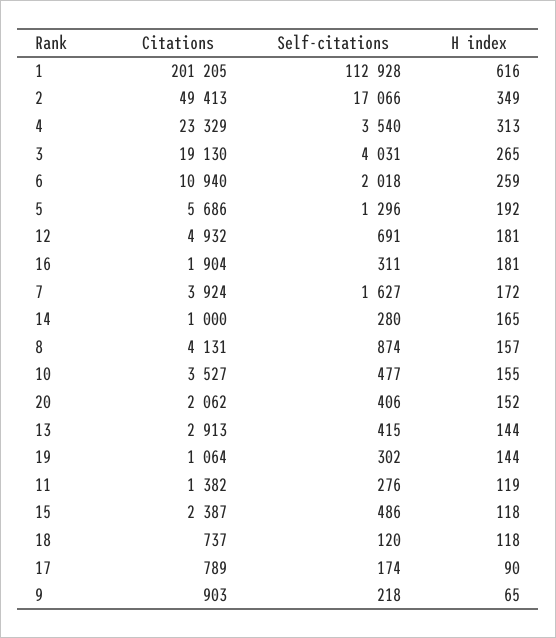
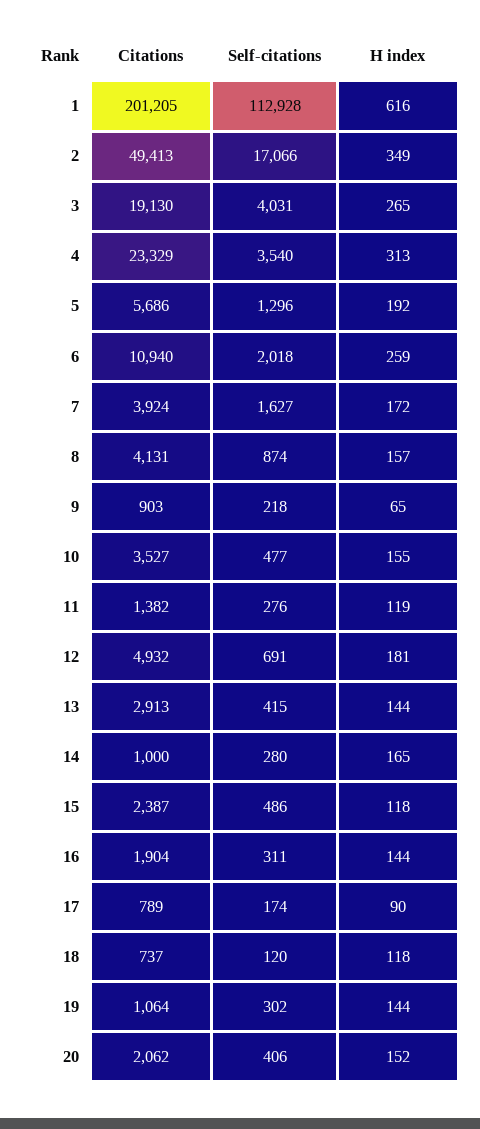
  {
    "Citations": {
      "1": 201205,
      "2": 49413,
      "4": 23329,
      "3": 19130,
      "6": 10940,
      "5": 5686,
      "12": 4932,
      "16": 1904,
      "7": 3924,
      "14": 1000,
      "8": 4131,
      "10": 3527,
      "20": 2062,
      "13": 2913,
      "19": 1064,
      "11": 1382,
      "15": 2387,
      "18": 737,
      "17": 789,
      "9": 903
    },
    "Self-citations": {
      "1": 112928,
      "2": 17066,
      "4": 3540,
      "3": 4031,
      "6": 2018,
      "5": 1296,
      "12": 691,
      "16": 311,
      "7": 1627,
      "14": 280,
      "8": 874,
      "10": 477,
      "20": 406,
      "13": 415,
      "19": 302,
      "11": 276,
      "15": 486,
      "18": 120,
      "17": 174,
      "9": 218
    },
    "H index": {
      "1": 616,
      "2": 349,
      "4": 313,
      "3": 265,
      "6": 259,
      "5": 192,
      "12": 181,
-     "16": 181,
+     "16": 144,
      "7": 172,
      "14": 165,
      "8": 157,
      "10": 155,
      "20": 152,
      "13": 144,
      "19": 144,
      "11": 119,
      "15": 118,
      "18": 118,
      "17": 90,
      "9": 65
    }
  }

